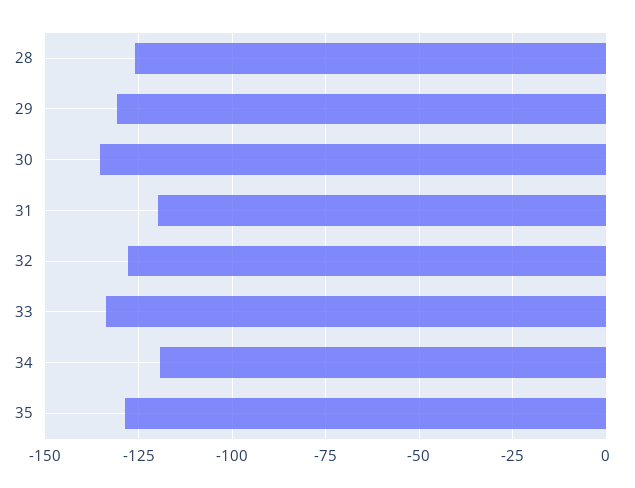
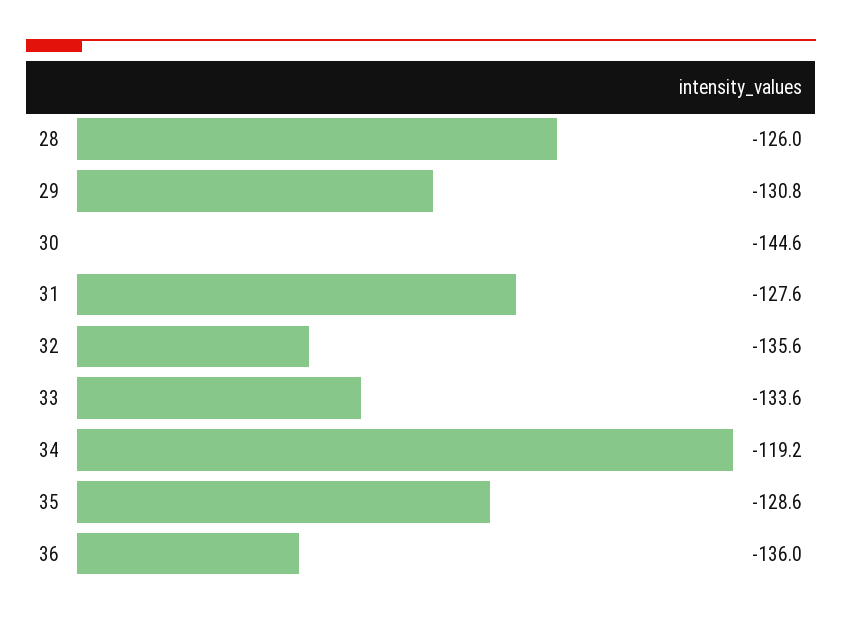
  {
    "28": -126,
    "29": -130.8,
-   "30": -135,
+   "30": -144.6,
-   "31": -120,
+   "31": -127.6,
-   "32": -127.5,
+   "32": -135.6,
    "33": -133.6,
    "34": -119.2,
-   "35": -128.6
+   "35": -128.6,
+   "36": -136
  }

